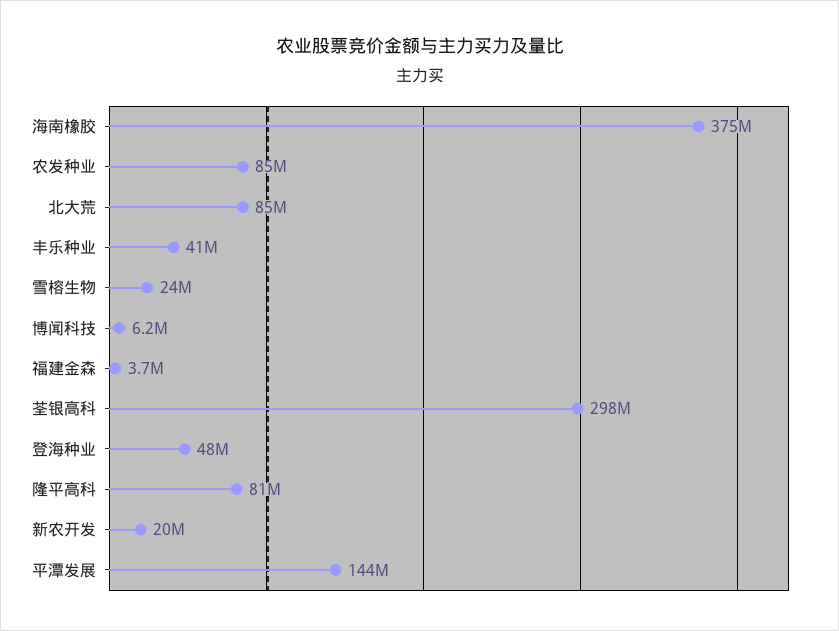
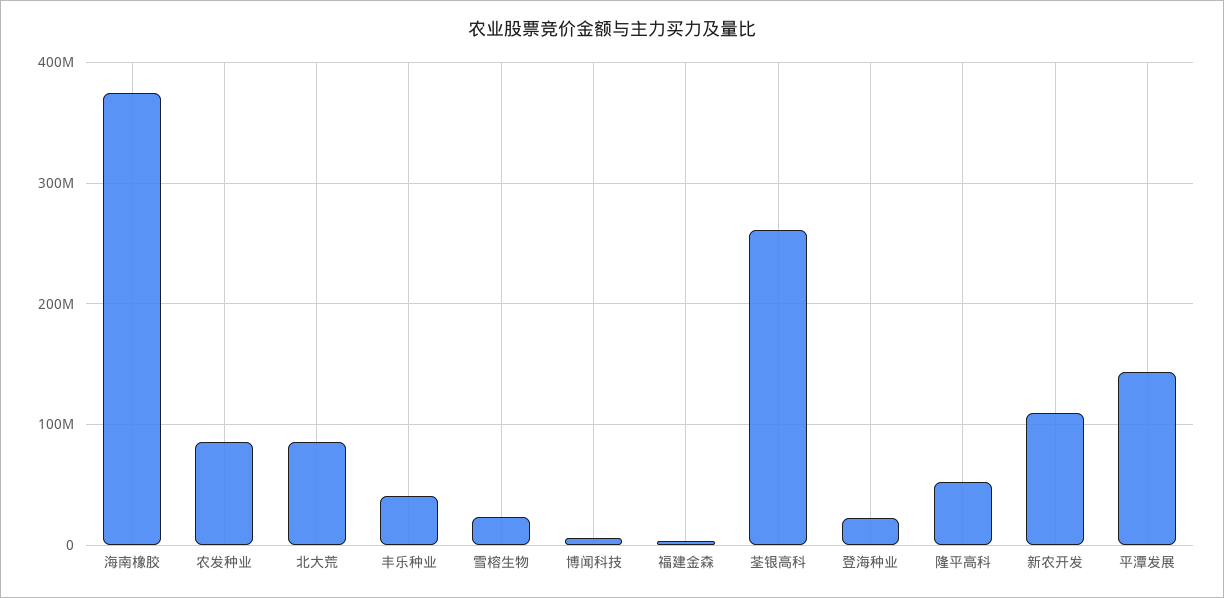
  {
    "海南橡胶": 375000000,
    "农发种业": 85000000,
    "北大荒": 85000000,
    "丰乐种业": 41000000,
    "雪榕生物": 24000000,
    "博闻科技": 6200000,
    "福建金森": 3700000,
-   "荃银高科": 298000000,
+   "荃银高科": 260000000,
-   "登海种业": 48000000,
+   "登海种业": 20000000,
-   "隆平高科": 81000000,
+   "隆平高科": 50000000,
-   "新农开发": 20000000,
+   "新农开发": 110000000,
    "平潭发展": 144000000
  }

